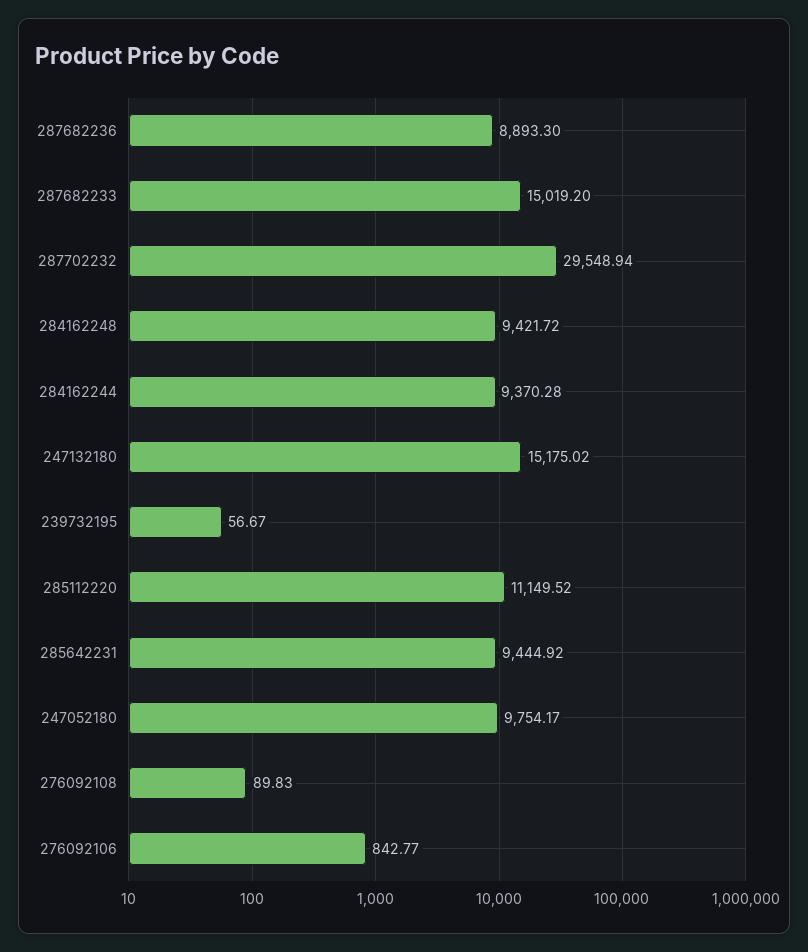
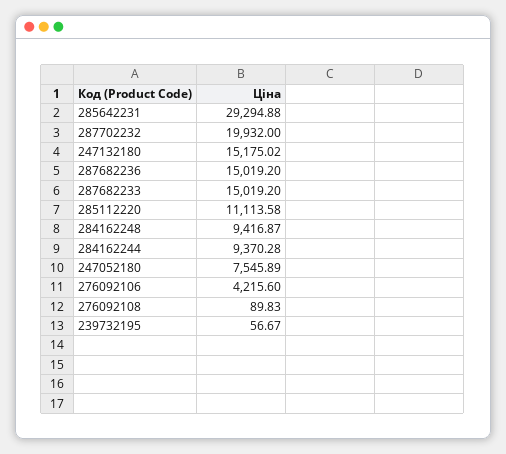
  {
-   "287682236": 8893.3,
+   "287682236": 15019.2,
    "287682233": 15019.2,
-   "287702232": 29548.94,
+   "287702232": 19932,
-   "284162248": 9421.72,
+   "284162248": 9416.87,
    "284162244": 9370.28,
    "247132180": 15175.02,
    "239732195": 56.67,
-   "285112220": 11149.52,
+   "285112220": 11113.58,
-   "285642231": 9444.92,
+   "285642231": 29294.88,
-   "247052180": 9754.17,
+   "247052180": 7545.89,
    "276092108": 89.83,
-   "276092106": 842.77
+   "276092106": 4215.6
  }

